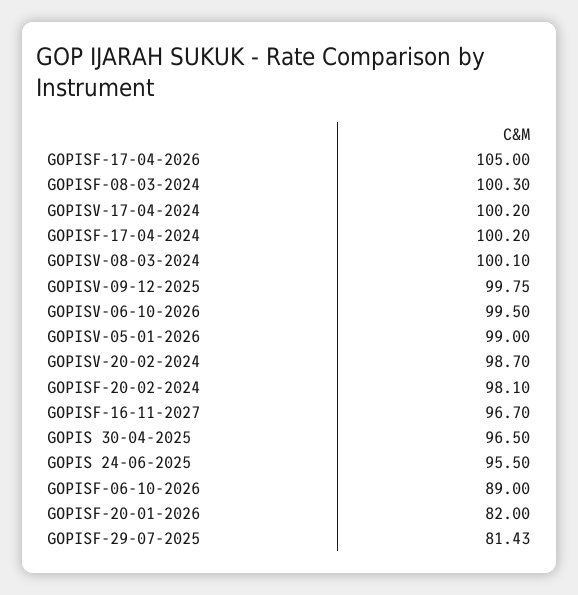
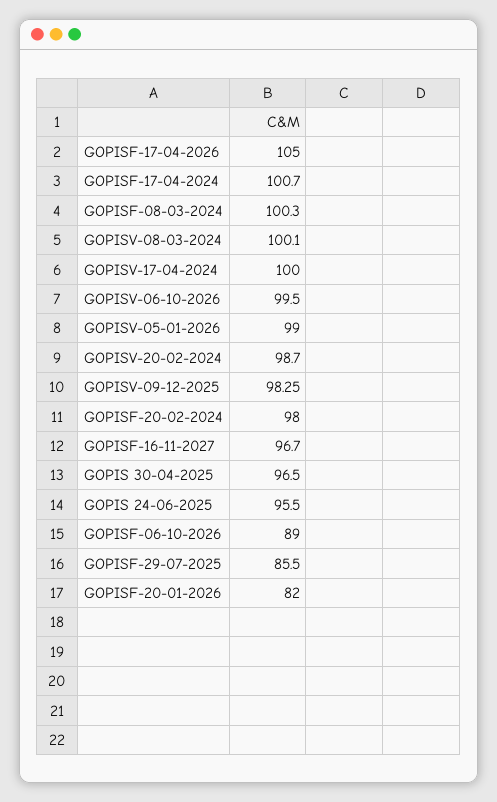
  {
    "GOPISF-17-04-2026": 105,
    "GOPISF-08-03-2024": 100.3,
-   "GOPISV-17-04-2024": 100.2,
+   "GOPISV-17-04-2024": 100,
-   "GOPISF-17-04-2024": 100.2,
+   "GOPISF-17-04-2024": 100.7,
    "GOPISV-08-03-2024": 100.1,
-   "GOPISV-09-12-2025": 99.75,
+   "GOPISV-09-12-2025": 98.25,
    "GOPISV-06-10-2026": 99.5,
    "GOPISV-05-01-2026": 99,
    "GOPISV-20-02-2024": 98.7,
-   "GOPISF-20-02-2024": 98.1,
+   "GOPISF-20-02-2024": 98,
    "GOPISF-16-11-2027": 96.7,
    "GOPIS 30-04-2025": 96.5,
    "GOPIS 24-06-2025": 95.5,
    "GOPISF-06-10-2026": 89,
    "GOPISF-20-01-2026": 82,
-   "GOPISF-29-07-2025": 81.43
+   "GOPISF-29-07-2025": 85.5
  }

